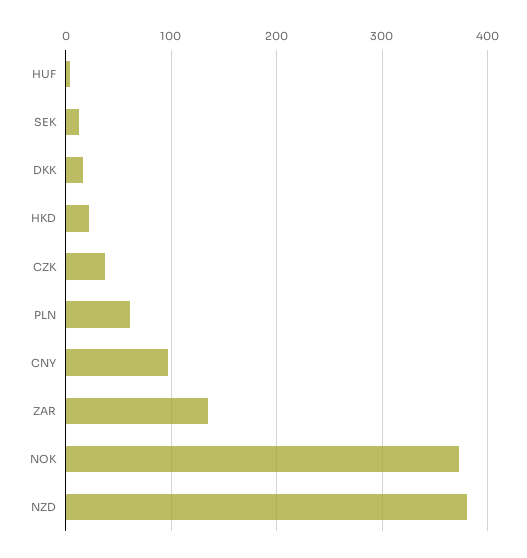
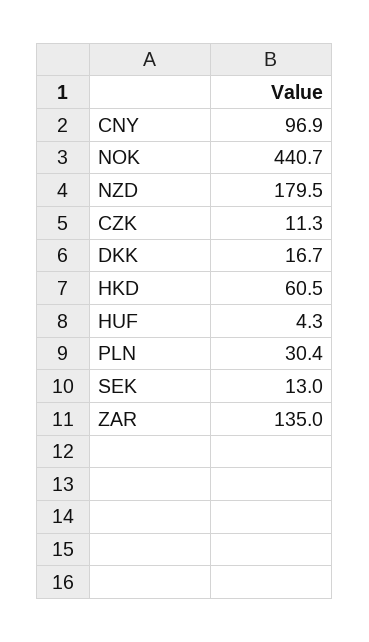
  {
    "HUF": 4.3,
    "SEK": 13,
    "DKK": 16.7,
-   "HKD": 20,
+   "HKD": 60.5,
-   "CZK": 40,
+   "CZK": 11.3,
-   "PLN": 60,
+   "PLN": 30.4,
    "CNY": 96.9,
    "ZAR": 135,
-   "NOK": 370,
+   "NOK": 440.7,
-   "NZD": 380
+   "NZD": 179.5
  }

